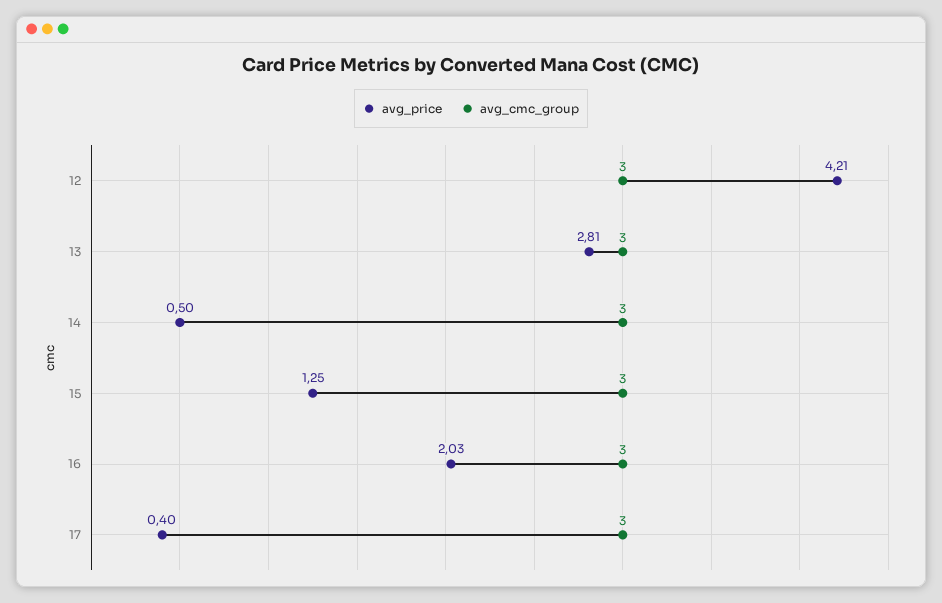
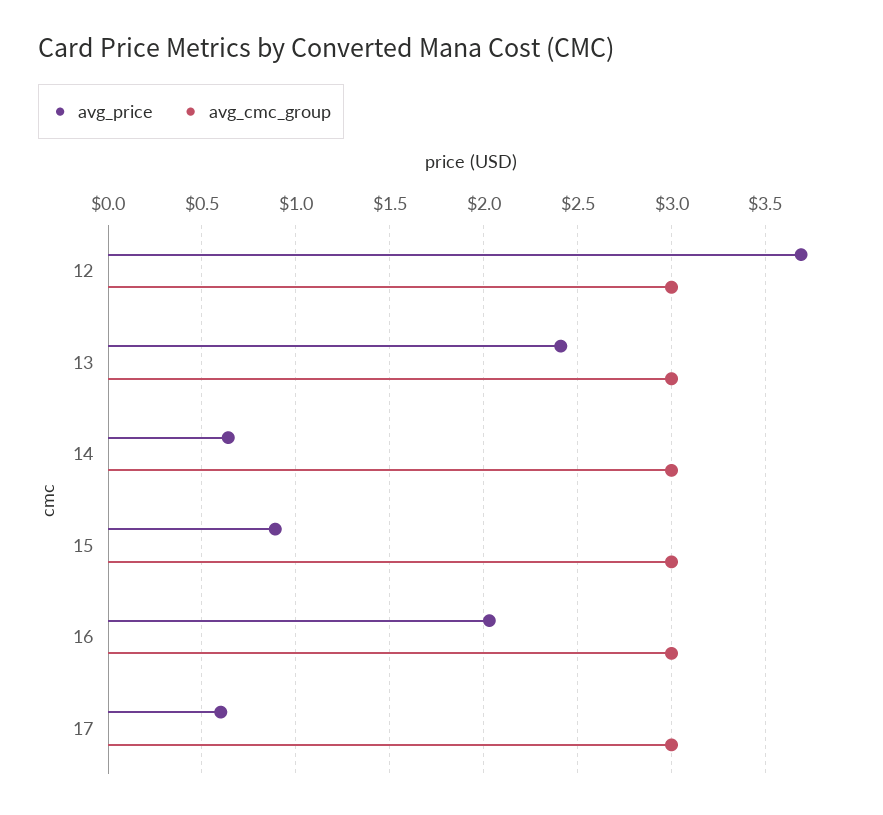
  {
    "avg_price": {
-     "12": 4.21,
+     "12": 3.7,
-     "13": 2.81,
+     "13": 2.4,
-     "14": 0.5,
+     "14": 0.65,
-     "15": 1.25,
+     "15": 0.9,
      "16": 2.03,
-     "17": 0.4
+     "17": 0.6
    },
    "avg_cmc_group": {
      "12": 3,
      "13": 3,
      "14": 3,
      "15": 3,
      "16": 3,
      "17": 3
    }
  }

